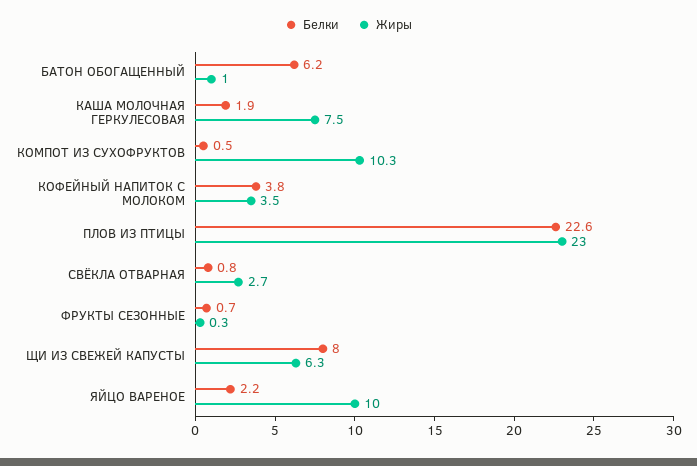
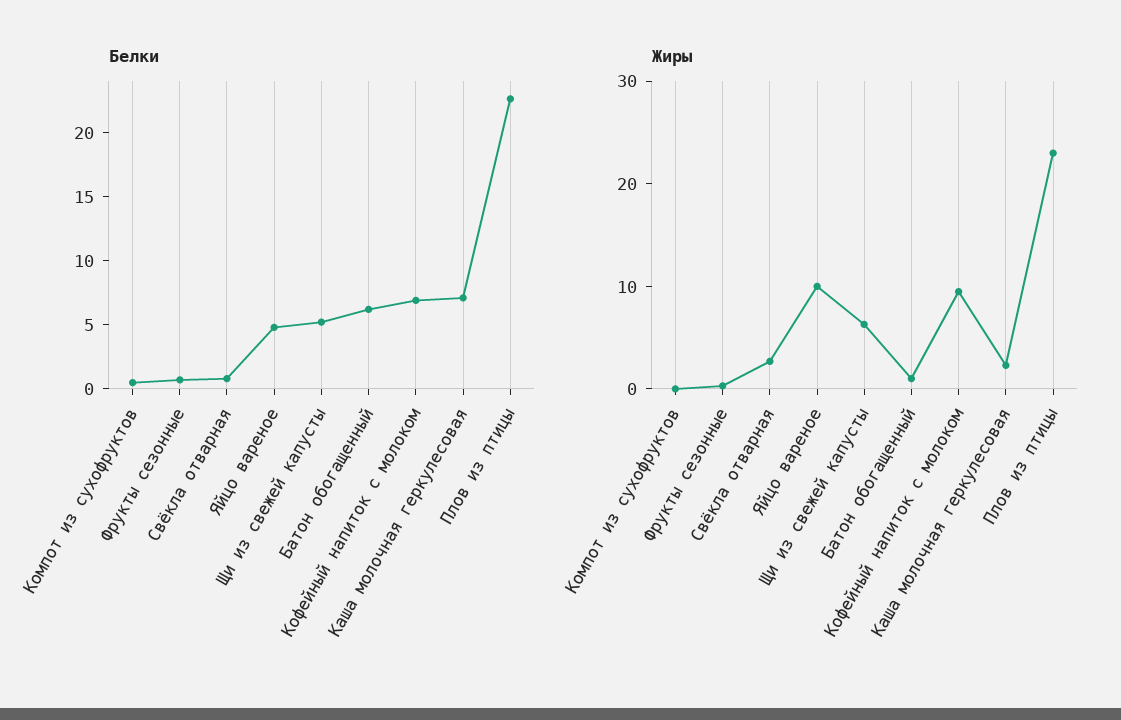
  {
    "Белки": {
      "БАТОН ОБОГАЩЕННЫЙ": 6.2,
-     "КАША МОЛОЧНАЯ ГЕРКУЛЕСОВАЯ": 1.9,
+     "КАША МОЛОЧНАЯ ГЕРКУЛЕСОВАЯ": 7,
      "КОМПОТ ИЗ СУХОФРУКТОВ": 0.5,
-     "КОФЕЙНЫЙ НАПИТОК С МОЛОКОМ": 3.8,
+     "КОФЕЙНЫЙ НАПИТОК С МОЛОКОМ": 7,
      "ПЛОВ ИЗ ПТИЦЫ": 22.6,
      "СВЁКЛА ОТВАРНАЯ": 0.8,
      "ФРУКТЫ СЕЗОННЫЕ": 0.7,
-     "ЩИ ИЗ СВЕЖЕЙ КАПУСТЫ": 8,
+     "ЩИ ИЗ СВЕЖЕЙ КАПУСТЫ": 5,
-     "ЯЙЦО ВАРЕНОЕ": 2.2
+     "ЯЙЦО ВАРЕНОЕ": 5
    },
    "Жиры": {
      "БАТОН ОБОГАЩЕННЫЙ": 1,
-     "КАША МОЛОЧНАЯ ГЕРКУЛЕСОВАЯ": 7.5,
+     "КАША МОЛОЧНАЯ ГЕРКУЛЕСОВАЯ": 2,
-     "КОМПОТ ИЗ СУХОФРУКТОВ": 10.3,
+     "КОМПОТ ИЗ СУХОФРУКТОВ": 0,
-     "КОФЕЙНЫЙ НАПИТОК С МОЛОКОМ": 3.5,
+     "КОФЕЙНЫЙ НАПИТОК С МОЛОКОМ": 10,
      "ПЛОВ ИЗ ПТИЦЫ": 23,
      "СВЁКЛА ОТВАРНАЯ": 2.7,
      "ФРУКТЫ СЕЗОННЫЕ": 0.3,
      "ЩИ ИЗ СВЕЖЕЙ КАПУСТЫ": 6.3,
      "ЯЙЦО ВАРЕНОЕ": 10
    }
  }

